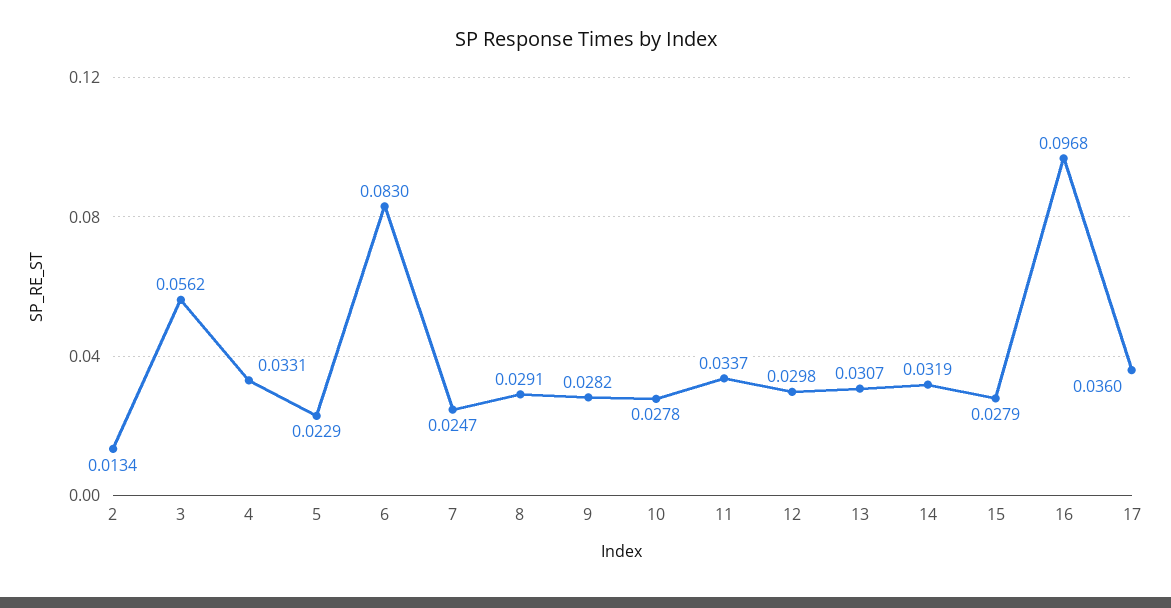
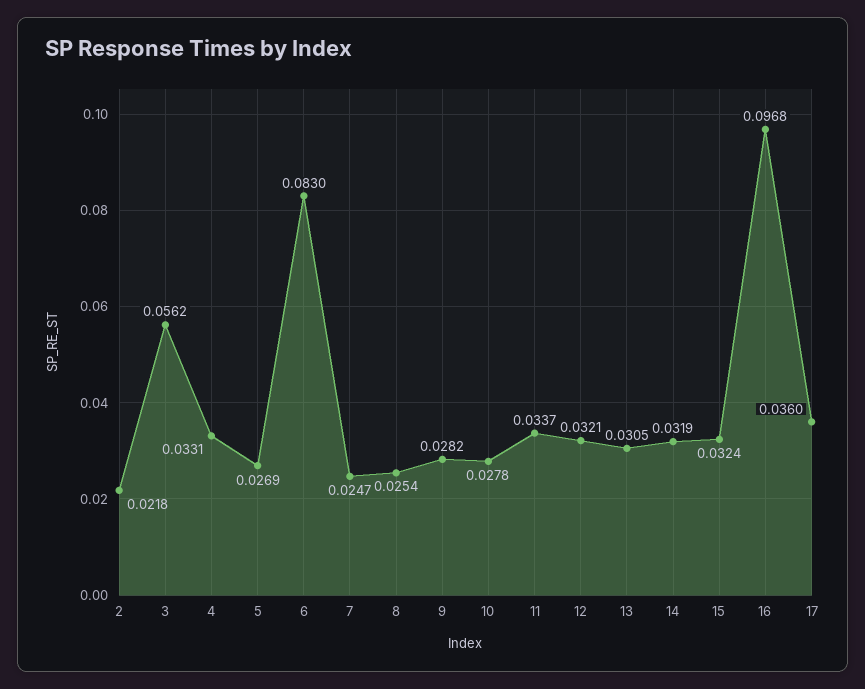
  {
-   "2": 0.0134,
+   "2": 0.0218,
    "3": 0.0562,
    "4": 0.0331,
-   "5": 0.0229,
+   "5": 0.0269,
    "6": 0.083,
    "7": 0.0247,
-   "8": 0.0291,
+   "8": 0.0254,
    "9": 0.0282,
    "10": 0.0278,
    "11": 0.0337,
-   "12": 0.0298,
+   "12": 0.0321,
-   "13": 0.0307,
+   "13": 0.0305,
    "14": 0.0319,
-   "15": 0.0279,
+   "15": 0.0324,
    "16": 0.0968,
    "17": 0.036
  }

